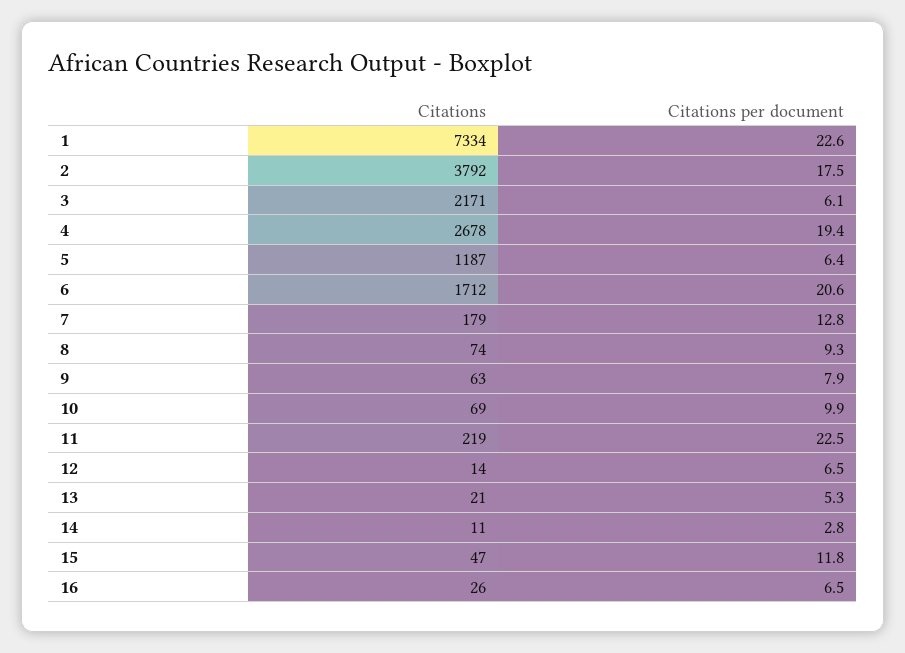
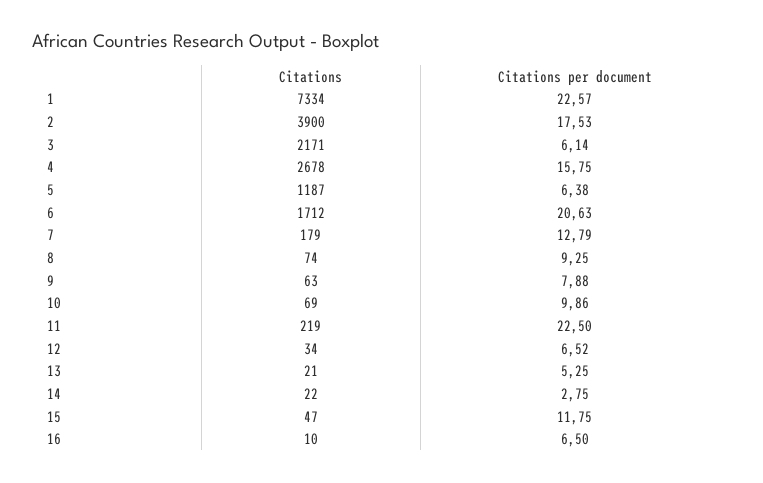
  {
    "Citations": {
      "1": 7334,
-     "2": 3792,
+     "2": 3900,
      "3": 2171,
      "4": 2678,
      "5": 1187,
      "6": 1712,
      "7": 179,
      "8": 74,
      "9": 63,
      "10": 69,
      "11": 219,
-     "12": 14,
+     "12": 34,
      "13": 21,
-     "14": 11,
+     "14": 22,
      "15": 47,
-     "16": 26
+     "16": 10
    },
    "Citations per document": {
      "1": 22.57,
      "2": 17.53,
      "3": 6.14,
-     "4": 19.4,
+     "4": 15.75,
      "5": 6.38,
      "6": 20.63,
      "7": 12.79,
      "8": 9.25,
      "9": 7.88,
      "10": 9.86,
      "11": 22.5,
      "12": 6.52,
      "13": 5.25,
      "14": 2.75,
      "15": 11.75,
      "16": 6.5
    }
  }

